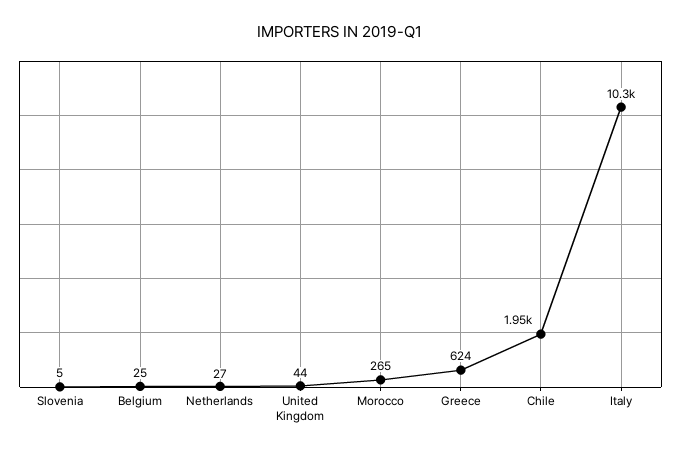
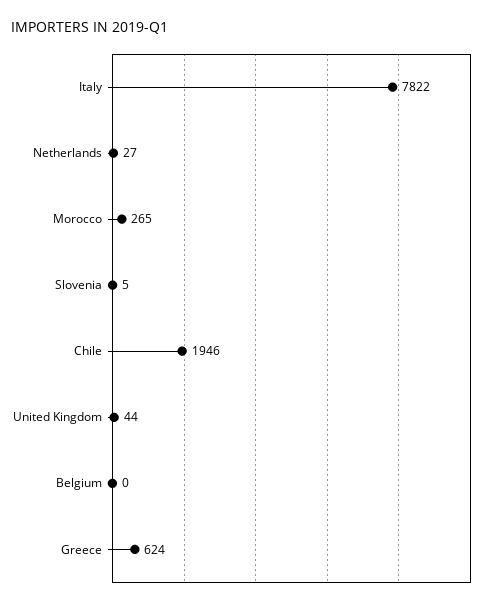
  {
    "Slovenia": 5,
-   "Belgium": 25,
+   "Belgium": 0,
    "Netherlands": 27,
    "United Kingdom": 44,
    "Morocco": 265,
    "Greece": 624,
    "Chile": 1946,
-   "Italy": 10300
+   "Italy": 7822
  }

